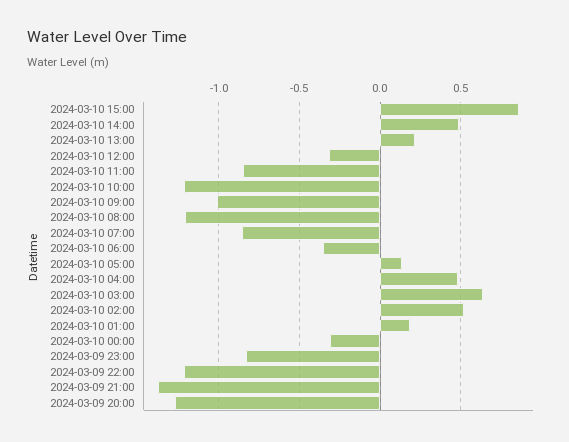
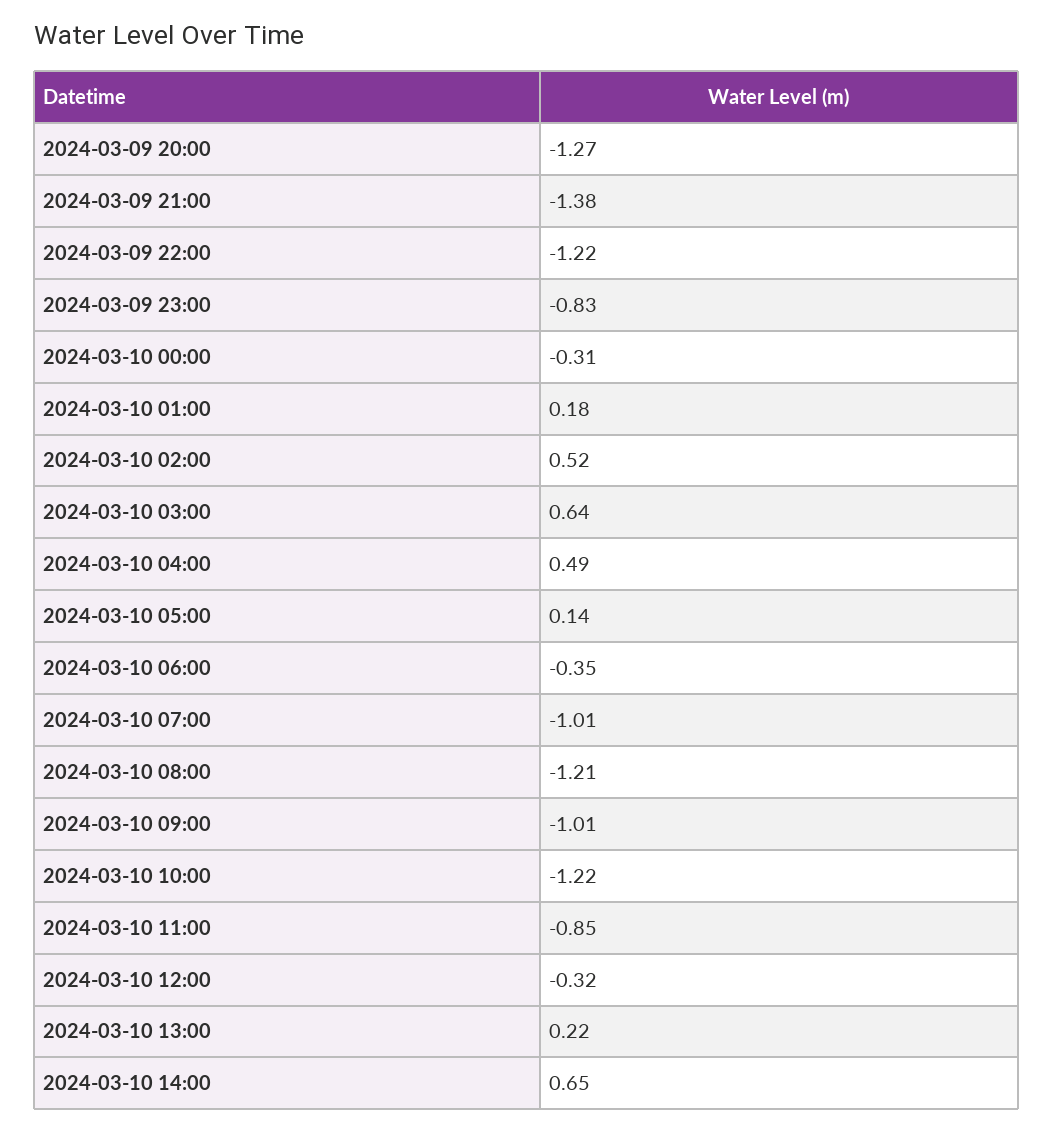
  {
-   "2024-03-10 15:00": 0.85,
-   "2024-03-10 14:00": 0.5,
+   "2024-03-10 14:00": 0.65,
    "2024-03-10 13:00": 0.22,
    "2024-03-10 12:00": -0.32,
    "2024-03-10 11:00": -0.85,
    "2024-03-10 10:00": -1.22,
    "2024-03-10 09:00": -1.01,
    "2024-03-10 08:00": -1.21,
-   "2024-03-10 07:00": -0.85,
+   "2024-03-10 07:00": -1.01,
    "2024-03-10 06:00": -0.35,
    "2024-03-10 05:00": 0.14,
    "2024-03-10 04:00": 0.49,
    "2024-03-10 03:00": 0.64,
    "2024-03-10 02:00": 0.52,
    "2024-03-10 01:00": 0.18,
    "2024-03-10 00:00": -0.31,
    "2024-03-09 23:00": -0.83,
    "2024-03-09 22:00": -1.22,
    "2024-03-09 21:00": -1.38,
    "2024-03-09 20:00": -1.27
  }

